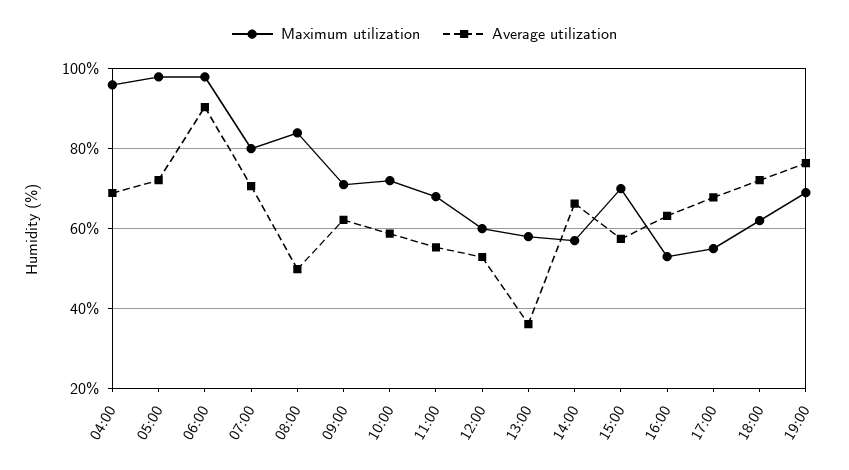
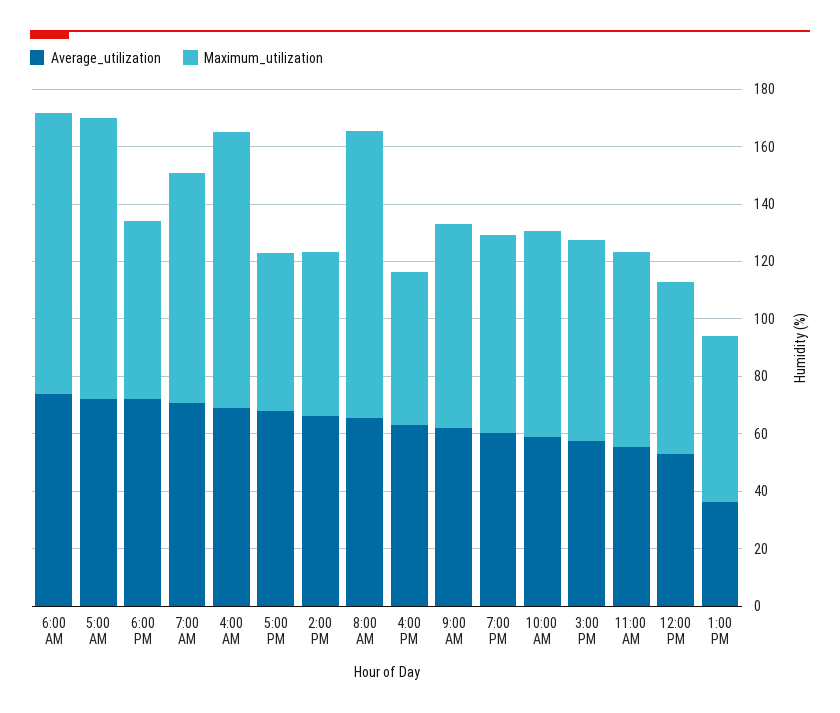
  {
    "Maximum utilization": {
      "04:00": 96,
      "05:00": 98,
      "06:00": 98,
      "07:00": 80,
-     "08:00": 84,
+     "08:00": 100,
      "09:00": 72,
      "10:00": 72,
      "11:00": 68,
      "12:00": 60,
      "13:00": 58,
      "14:00": 58,
      "15:00": 70,
      "16:00": 54,
      "17:00": 56,
      "18:00": 62,
      "19:00": 70
    },
    "Average utilization": {
      "04:00": 68,
      "05:00": 72,
-     "06:00": 90,
+     "06:00": 75,
      "07:00": 70,
-     "08:00": 50,
+     "08:00": 65,
      "09:00": 62,
      "10:00": 58,
      "11:00": 56,
      "12:00": 52,
      "13:00": 36,
      "14:00": 66,
      "15:00": 58,
      "16:00": 64,
      "17:00": 68,
      "18:00": 72,
-     "19:00": 76
+     "19:00": 60
    }
  }

